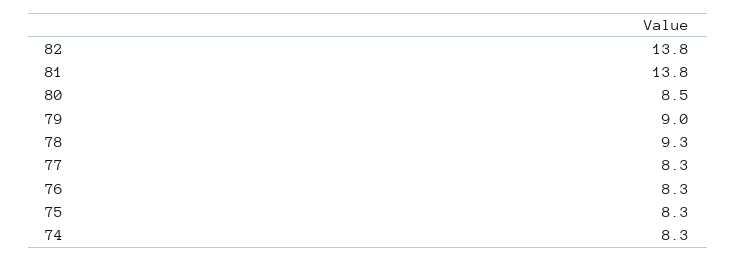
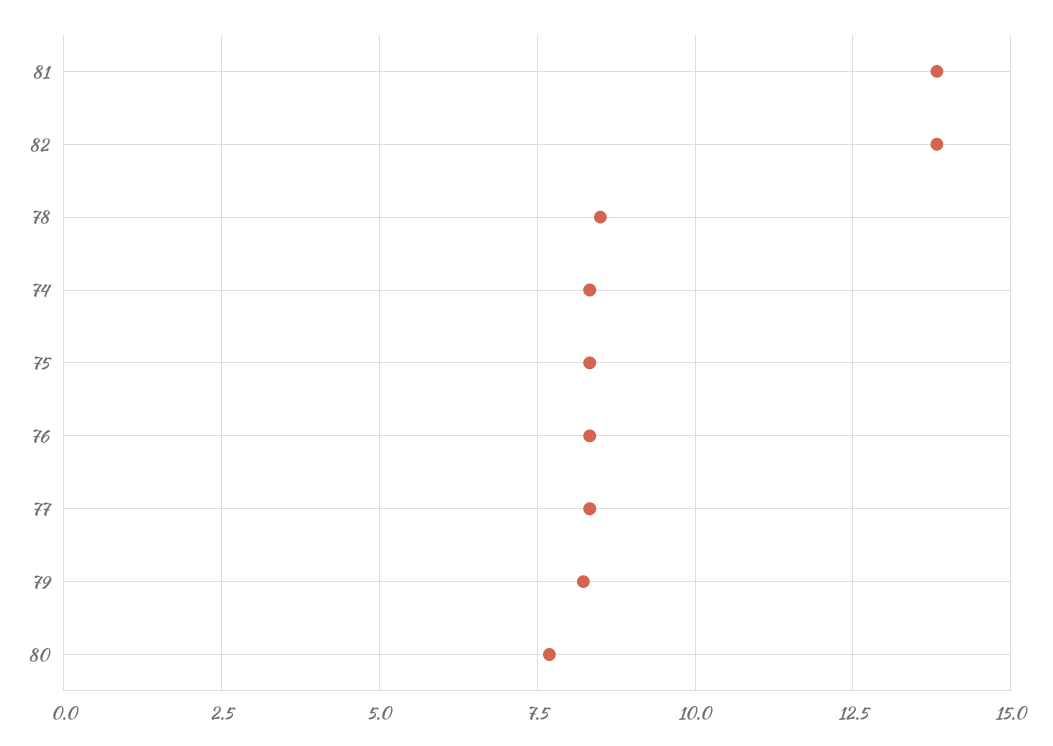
  {
    "82": 13.8,
    "81": 13.8,
-   "80": 8.5,
+   "80": 7.75,
-   "79": 9,
+   "79": 8.25,
-   "78": 9.3,
+   "78": 8.5,
    "77": 8.3,
    "76": 8.3,
    "75": 8.3,
    "74": 8.3
  }

